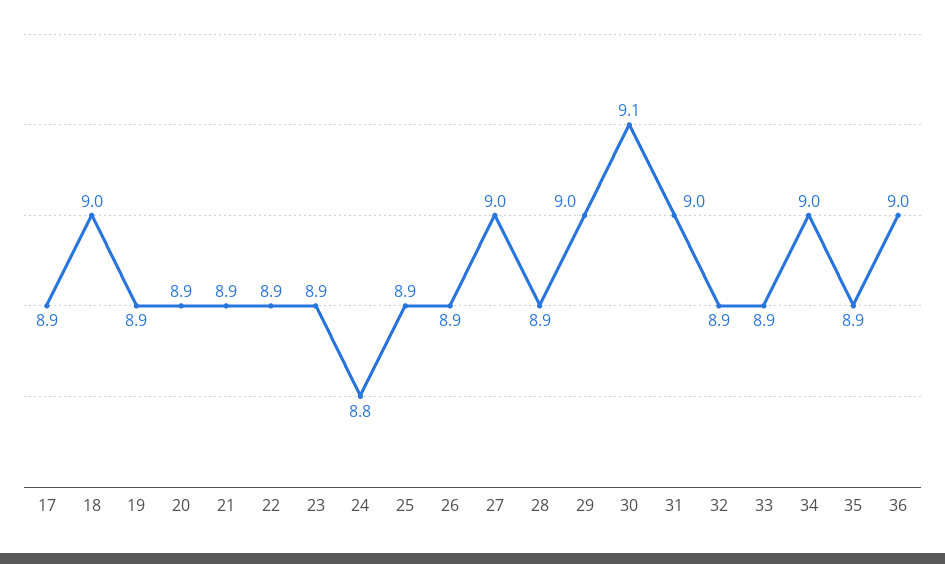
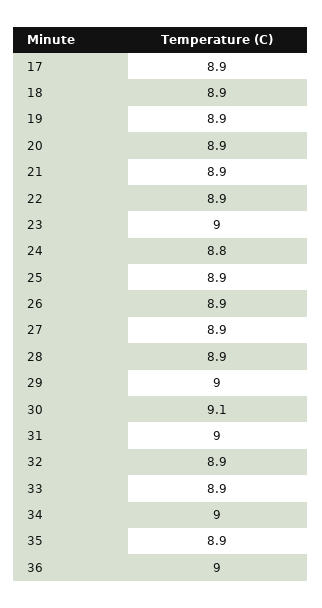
  {
    "17": 8.9,
-   "18": 9,
+   "18": 8.9,
    "19": 8.9,
    "20": 8.9,
    "21": 8.9,
    "22": 8.9,
-   "23": 8.9,
+   "23": 9,
    "24": 8.8,
    "25": 8.9,
    "26": 8.9,
-   "27": 9,
+   "27": 8.9,
    "28": 8.9,
    "29": 9,
    "30": 9.1,
    "31": 9,
    "32": 8.9,
    "33": 8.9,
    "34": 9,
    "35": 8.9,
    "36": 9
  }

